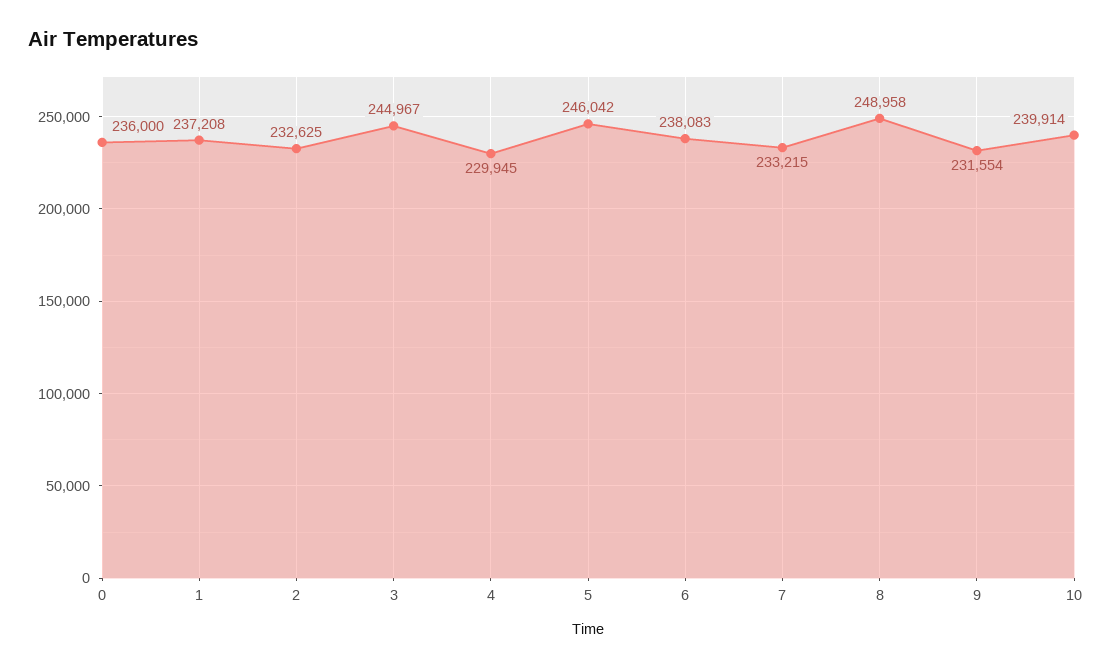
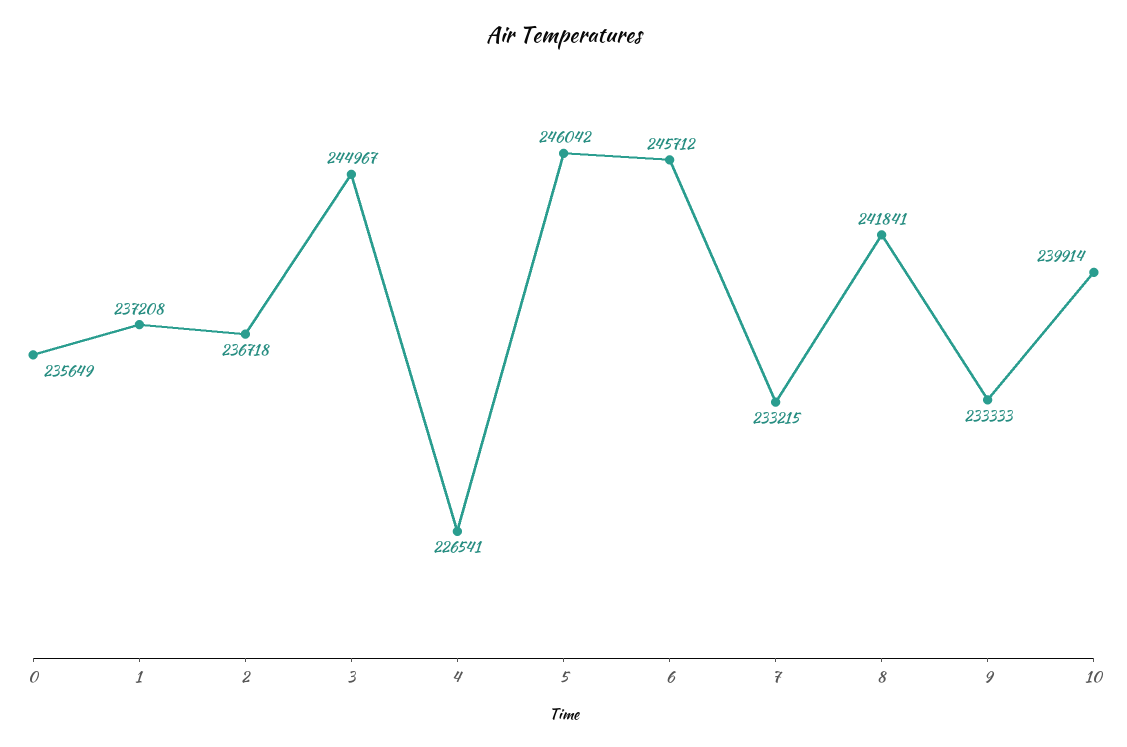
  {
-   "0": 236000,
+   "0": 235649,
    "1": 237208,
-   "2": 232625,
+   "2": 236718,
    "3": 244967,
-   "4": 229945,
+   "4": 226541,
    "5": 246042,
-   "6": 238083,
+   "6": 245712,
    "7": 233215,
-   "8": 248958,
+   "8": 241841,
-   "9": 231554,
+   "9": 233333,
    "10": 239914
  }

